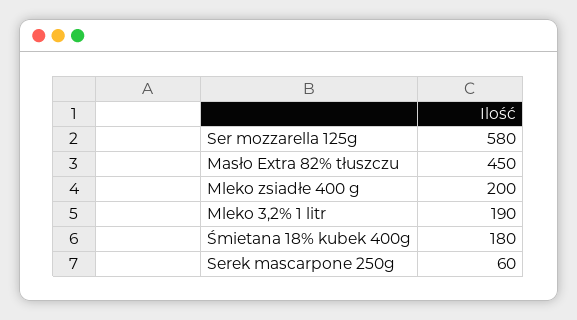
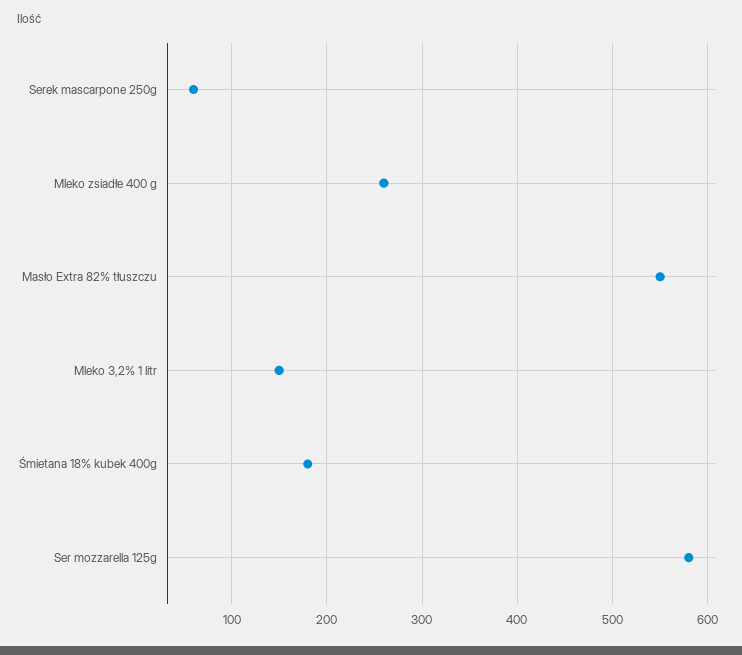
  {
    "Ser mozzarella 125g": 580,
-   "Masło Extra 82% tłuszczu": 450,
+   "Masło Extra 82% tłuszczu": 550,
-   "Mleko zsiadłe 400 g": 200,
+   "Mleko zsiadłe 400 g": 260,
-   "Mleko 3,2% 1 litr": 190,
+   "Mleko 3,2% 1 litr": 150,
    "Śmietana 18% kubek 400g": 180,
    "Serek mascarpone 250g": 60
  }

